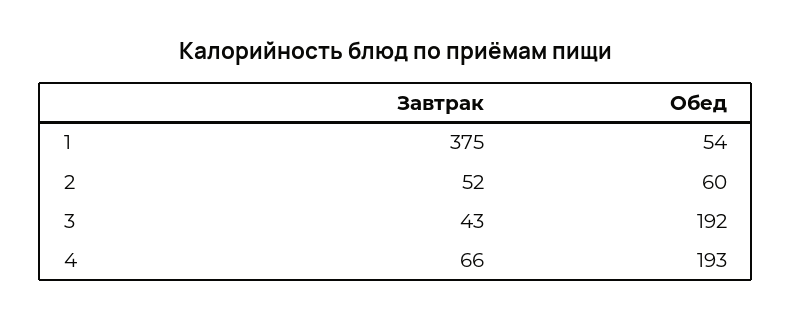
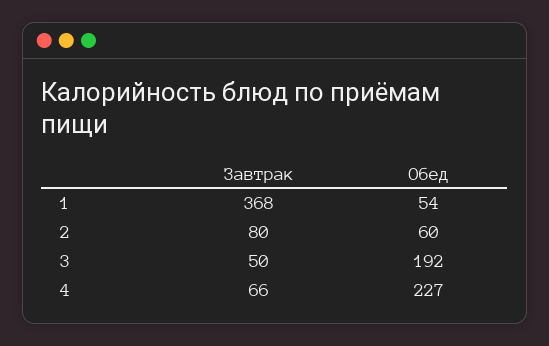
  {
    "Завтрак": {
-     "1": 375,
+     "1": 368,
-     "2": 52,
+     "2": 80,
-     "3": 43,
+     "3": 50,
      "4": 66
    },
    "Обед": {
      "1": 54,
      "2": 60,
      "3": 192,
-     "4": 193
+     "4": 227
    }
  }

